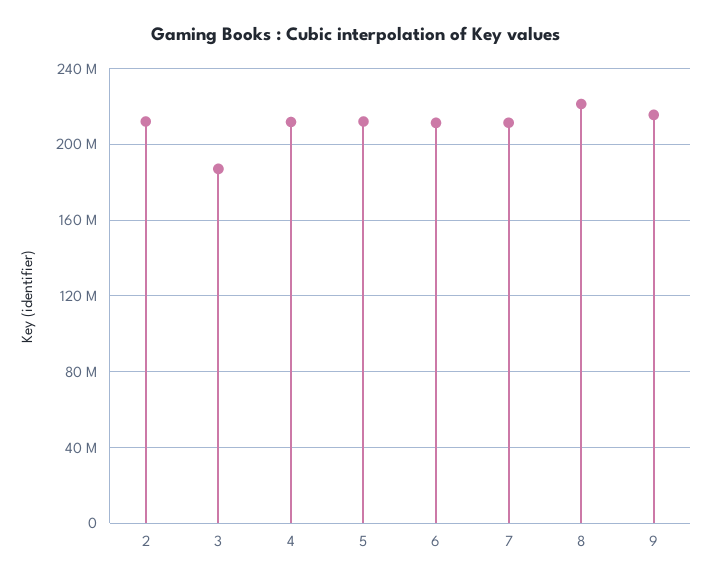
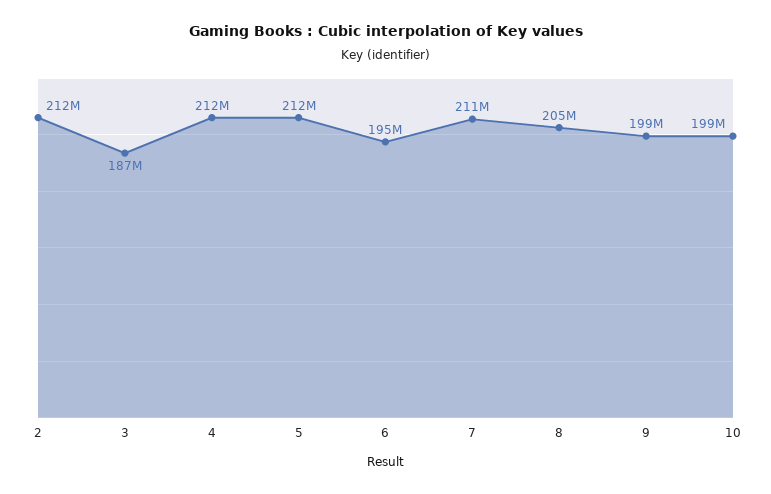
  {
    "2": 212000000,
    "3": 187000000,
    "4": 212000000,
    "5": 212000000,
-   "6": 210000000,
+   "6": 195000000,
    "7": 211000000,
-   "8": 220000000,
+   "8": 205000000,
-   "9": 215000000
+   "9": 199000000,
+   "10": 199000000
  }

